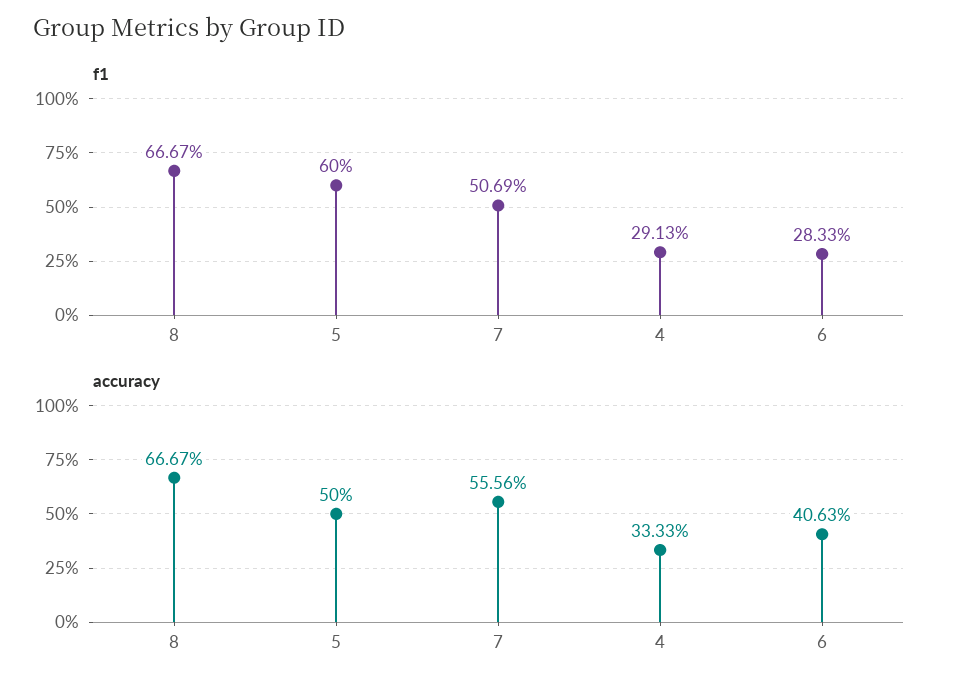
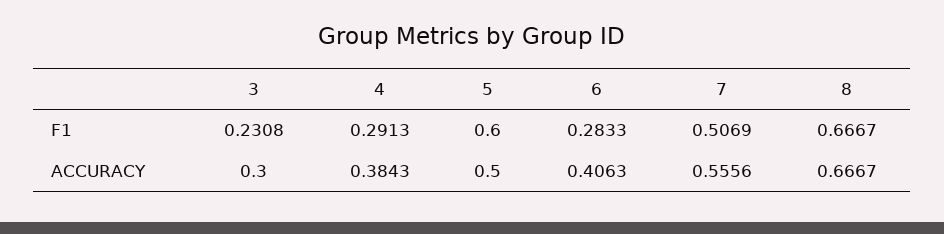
  {
    "f1": {
      "8": 0.6667,
      "5": 0.6,
      "7": 0.5069,
      "4": 0.2913,
-     "6": 0.2833
+     "6": 0.2833,
+     "3": 0.2308
    },
    "accuracy": {
      "8": 0.6667,
      "5": 0.5,
      "7": 0.5556,
-     "4": 0.3333,
+     "4": 0.3843,
-     "6": 0.4063
+     "6": 0.4063,
+     "3": 0.3
    }
  }

